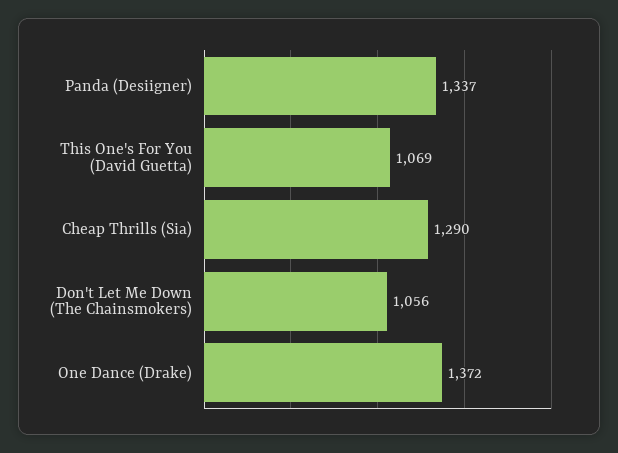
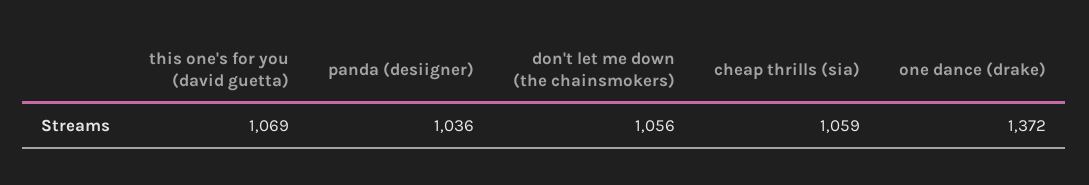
  {
-   "Panda (Desiigner)": 1337,
+   "Panda (Desiigner)": 1036,
    "This One's For You (David Guetta)": 1069,
-   "Cheap Thrills (Sia)": 1290,
+   "Cheap Thrills (Sia)": 1059,
    "Don't Let Me Down (The Chainsmokers)": 1056,
    "One Dance (Drake)": 1372
  }

